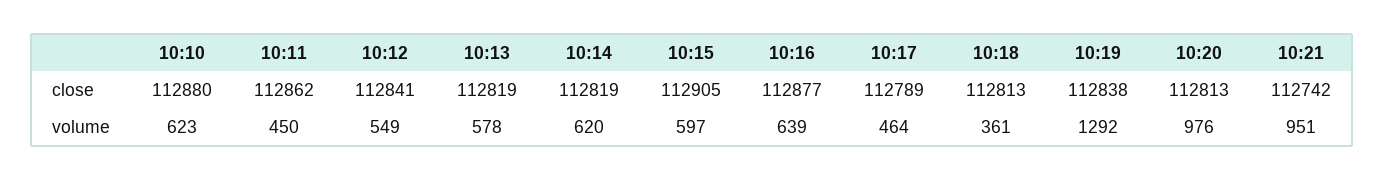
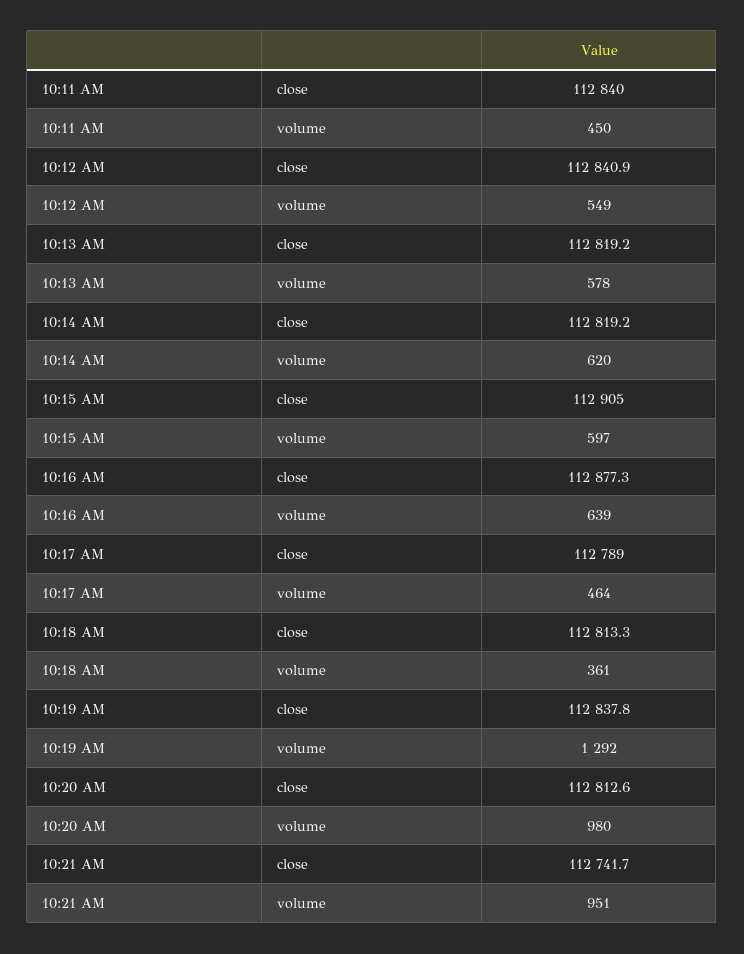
  {
-   "10:10": {
-     "close": 112880,
-     "volume": 623
-   },
    "10:11": {
-     "close": 112862,
+     "close": 112840,
      "volume": 450
    },
    "10:12": {
      "close": 112840.9,
      "volume": 549
    },
    "10:13": {
      "close": 112819.2,
      "volume": 578
    },
    "10:14": {
      "close": 112819.2,
      "volume": 620
    },
    "10:15": {
      "close": 112905,
      "volume": 597
    },
    "10:16": {
      "close": 112877.3,
      "volume": 639
    },
    "10:17": {
      "close": 112789,
      "volume": 464
    },
    "10:18": {
      "close": 112813.3,
      "volume": 361
    },
    "10:19": {
      "close": 112837.8,
      "volume": 1292
    },
    "10:20": {
      "close": 112812.6,
-     "volume": 976
+     "volume": 980
    },
    "10:21": {
      "close": 112741.7,
      "volume": 951
    }
  }

